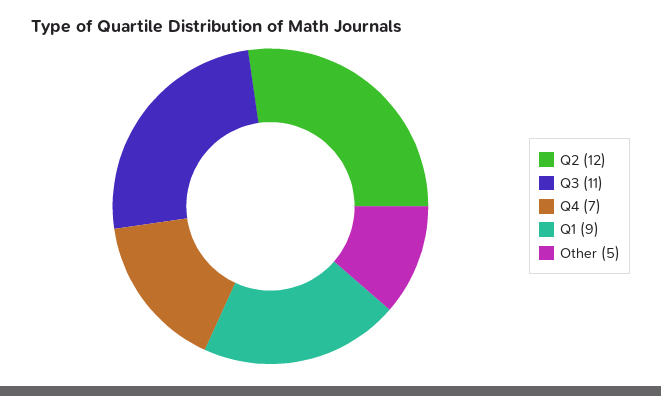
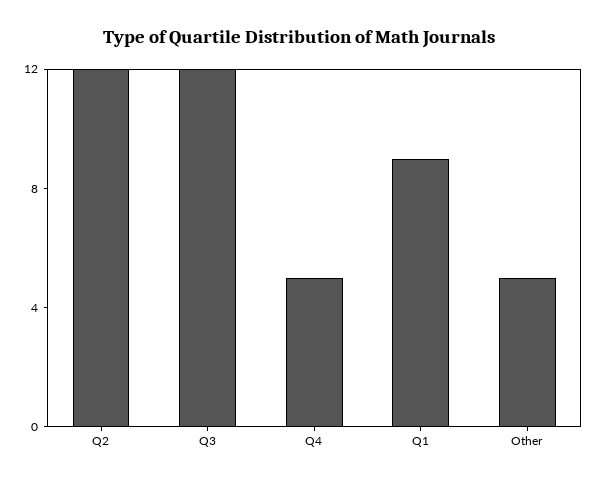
  {
    "Q2": 12,
-   "Q3": 11,
+   "Q3": 12,
-   "Q4": 7,
+   "Q4": 5,
    "Q1": 9,
    "Other": 5
  }

